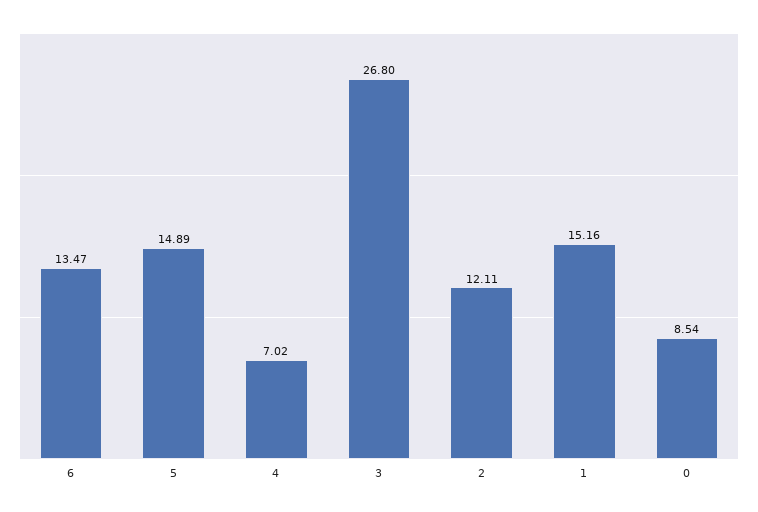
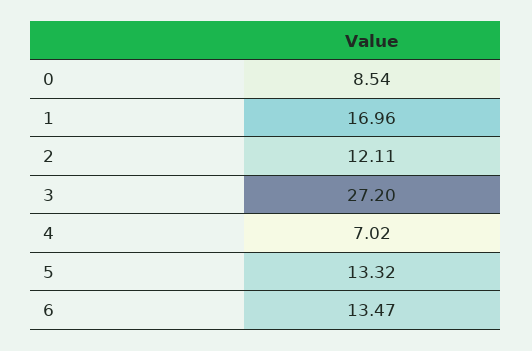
  {
    "6": 13.47,
-   "5": 14.89,
+   "5": 13.32,
    "4": 7.02,
-   "3": 26.8,
+   "3": 27.2,
    "2": 12.11,
-   "1": 15.16,
+   "1": 16.96,
    "0": 8.54
  }

